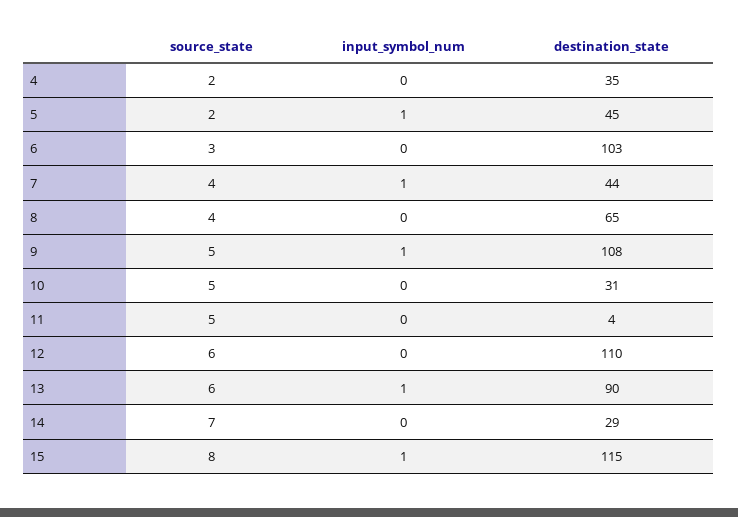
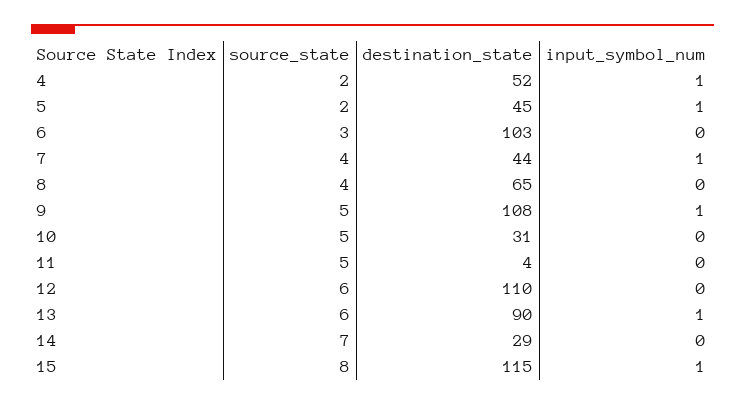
  {
    "source_state": {
      "4": 2,
      "5": 2,
      "6": 3,
      "7": 4,
      "8": 4,
      "9": 5,
      "10": 5,
      "11": 5,
      "12": 6,
      "13": 6,
      "14": 7,
      "15": 8
    },
    "input_symbol_num": {
-     "4": 0,
+     "4": 1,
      "5": 1,
      "6": 0,
      "7": 1,
      "8": 0,
      "9": 1,
      "10": 0,
      "11": 0,
      "12": 0,
      "13": 1,
      "14": 0,
      "15": 1
    },
    "destination_state": {
-     "4": 35,
+     "4": 52,
      "5": 45,
      "6": 103,
      "7": 44,
      "8": 65,
      "9": 108,
      "10": 31,
      "11": 4,
      "12": 110,
      "13": 90,
      "14": 29,
      "15": 115
    }
  }

